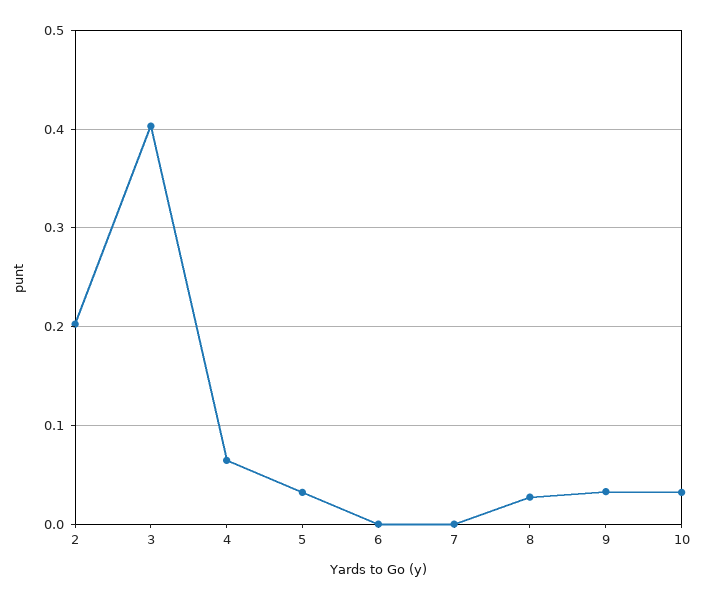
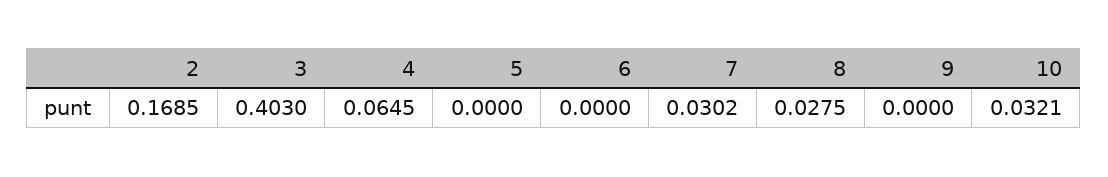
  {
-   "2": 0.2,
+   "2": 0.1685,
    "3": 0.403,
    "4": 0.0645,
-   "5": 0.03,
+   "5": 0,
    "6": 0,
-   "7": 0,
+   "7": 0.0302,
    "8": 0.0275,
-   "9": 0.03,
+   "9": 0,
    "10": 0.0321
  }

